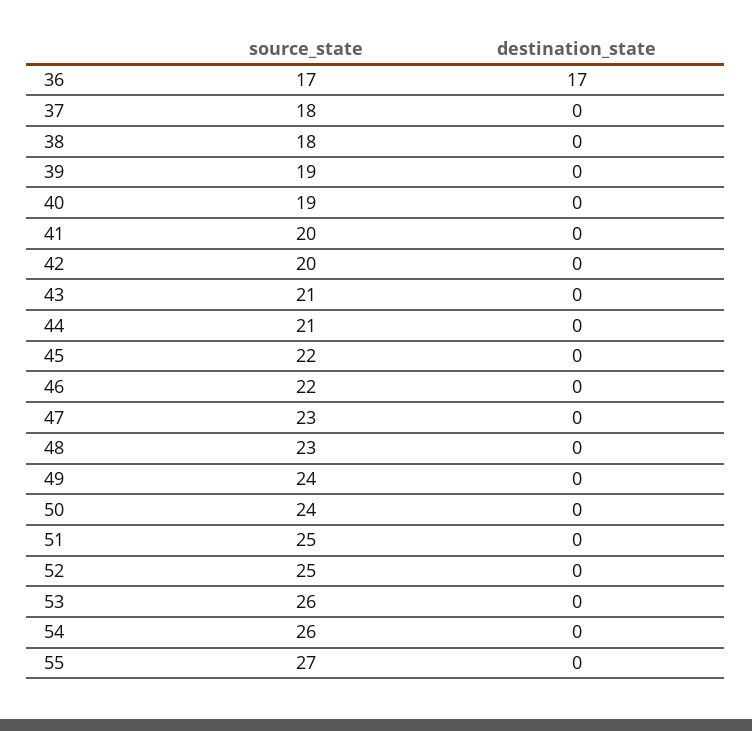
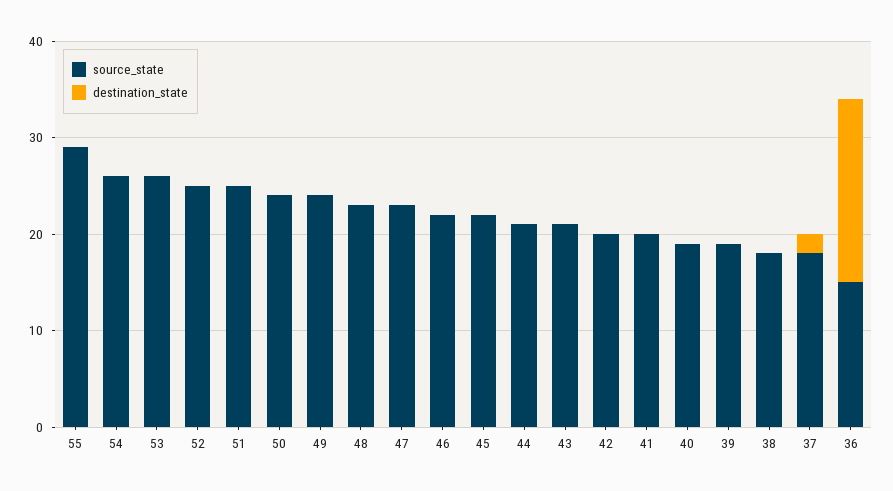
  {
    "source_state": {
-     "36": 17,
+     "36": 15,
      "37": 18,
      "38": 18,
      "39": 19,
      "40": 19,
      "41": 20,
      "42": 20,
      "43": 21,
      "44": 21,
      "45": 22,
      "46": 22,
      "47": 23,
      "48": 23,
      "49": 24,
      "50": 24,
      "51": 25,
      "52": 25,
      "53": 26,
      "54": 26,
-     "55": 27
+     "55": 29
    },
    "destination_state": {
-     "36": 17,
+     "36": 19,
-     "37": 0,
+     "37": 2,
      "38": 0,
      "39": 0,
      "40": 0,
      "41": 0,
      "42": 0,
      "43": 0,
      "44": 0,
      "45": 0,
      "46": 0,
      "47": 0,
      "48": 0,
      "49": 0,
      "50": 0,
      "51": 0,
      "52": 0,
      "53": 0,
      "54": 0,
      "55": 0
    }
  }

